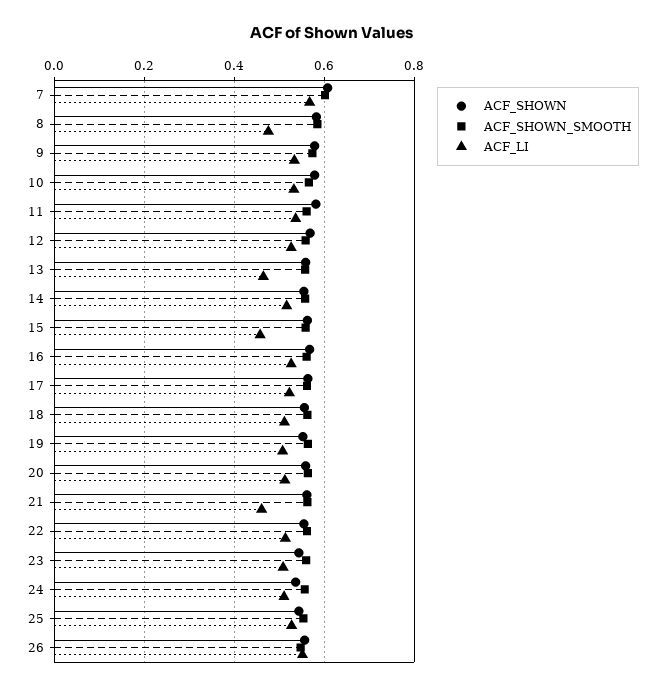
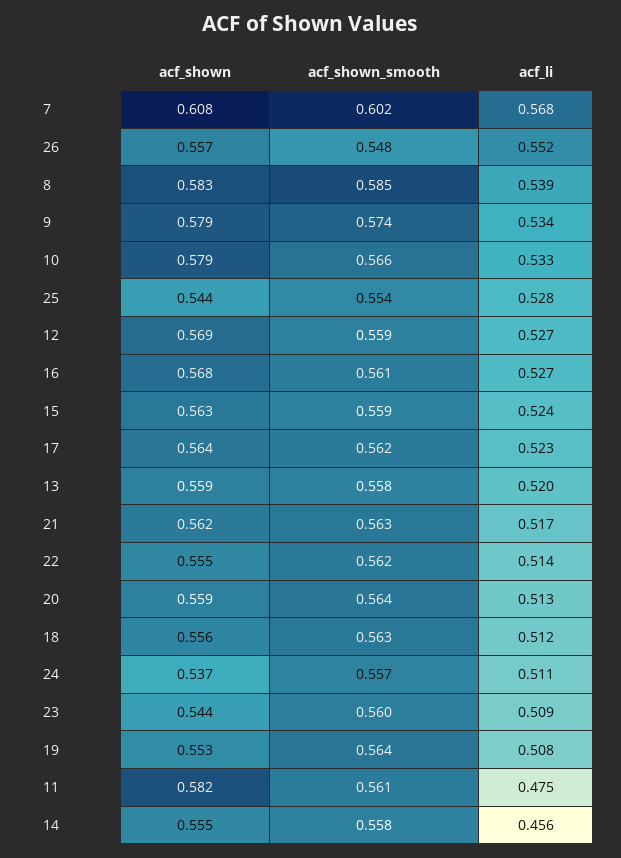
  {
    "ACF_SHOWN": {
      "7": 0.608,
      "8": 0.583,
      "9": 0.579,
      "10": 0.579,
      "11": 0.582,
      "12": 0.569,
      "13": 0.559,
      "14": 0.555,
      "15": 0.563,
      "16": 0.568,
      "17": 0.564,
      "18": 0.556,
      "19": 0.553,
      "20": 0.559,
      "21": 0.562,
      "22": 0.555,
      "23": 0.544,
      "24": 0.537,
      "25": 0.544,
      "26": 0.557
    },
    "ACF_SHOWN_SMOOTH": {
      "7": 0.602,
      "8": 0.585,
      "9": 0.574,
      "10": 0.566,
      "11": 0.561,
      "12": 0.559,
      "13": 0.558,
      "14": 0.558,
      "15": 0.559,
      "16": 0.561,
      "17": 0.562,
      "18": 0.563,
      "19": 0.564,
      "20": 0.564,
      "21": 0.563,
      "22": 0.562,
      "23": 0.56,
      "24": 0.557,
      "25": 0.554,
      "26": 0.548
    },
    "ACF_LI": {
      "7": 0.568,
-     "8": 0.48,
+     "8": 0.539,
      "9": 0.534,
      "10": 0.533,
-     "11": 0.54,
+     "11": 0.475,
      "12": 0.527,
-     "13": 0.46,
+     "13": 0.52,
-     "14": 0.52,
+     "14": 0.456,
-     "15": 0.46,
+     "15": 0.524,
      "16": 0.527,
      "17": 0.523,
      "18": 0.512,
      "19": 0.508,
      "20": 0.513,
-     "21": 0.46,
+     "21": 0.517,
      "22": 0.514,
      "23": 0.509,
      "24": 0.511,
      "25": 0.528,
      "26": 0.552
    }
  }

